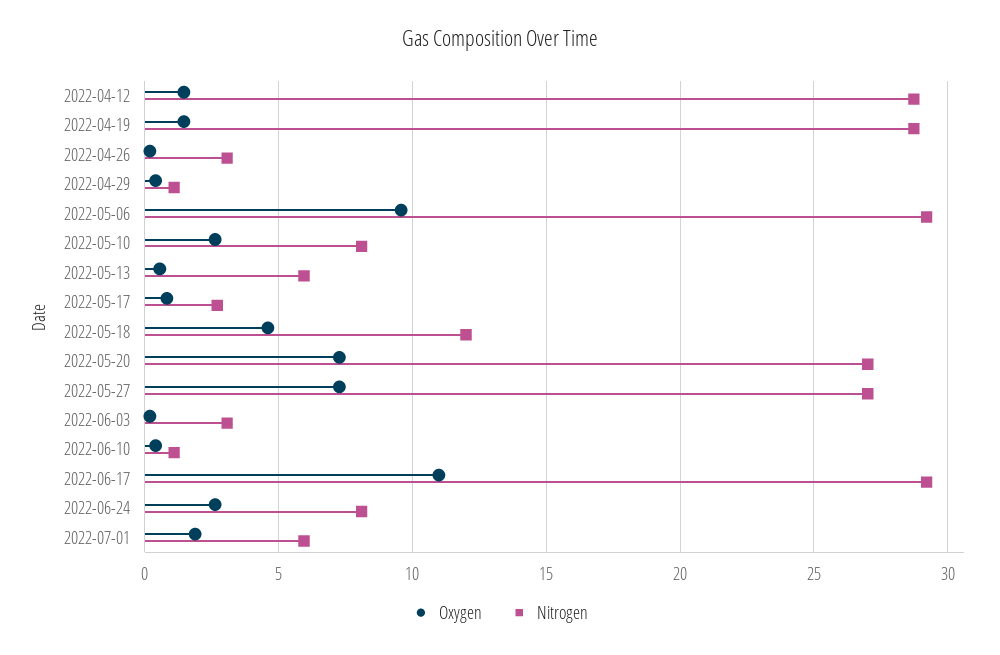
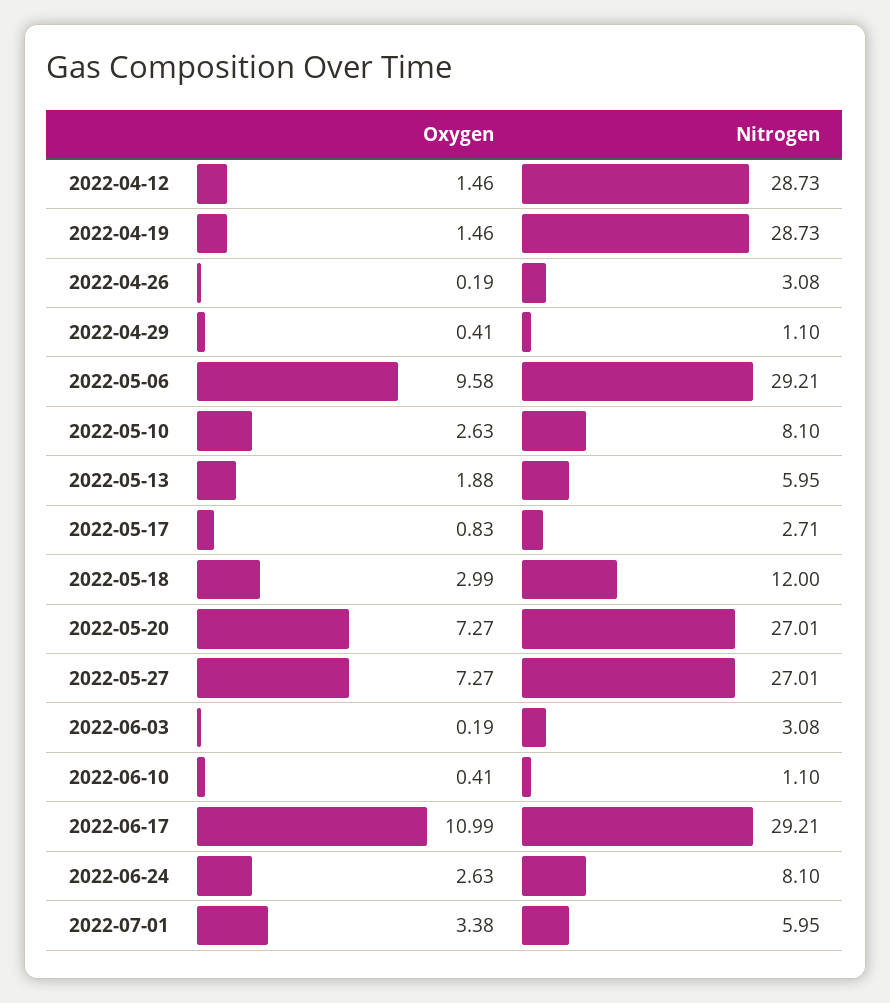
  {
    "Oxygen": {
      "2022-04-12": 1.46,
      "2022-04-19": 1.46,
      "2022-04-26": 0.19,
      "2022-04-29": 0.41,
      "2022-05-06": 9.58,
      "2022-05-10": 2.63,
-     "2022-05-13": 0.5,
+     "2022-05-13": 1.88,
      "2022-05-17": 0.83,
-     "2022-05-18": 4.5,
+     "2022-05-18": 2.99,
      "2022-05-20": 7.27,
      "2022-05-27": 7.27,
      "2022-06-03": 0.19,
      "2022-06-10": 0.41,
      "2022-06-17": 10.99,
      "2022-06-24": 2.63,
-     "2022-07-01": 2
+     "2022-07-01": 3.38
    },
    "Nitrogen": {
      "2022-04-12": 28.73,
      "2022-04-19": 28.73,
      "2022-04-26": 3.08,
      "2022-04-29": 1.1,
      "2022-05-06": 29.21,
      "2022-05-10": 8.1,
      "2022-05-13": 5.95,
      "2022-05-17": 2.71,
      "2022-05-18": 12,
      "2022-05-20": 27.01,
      "2022-05-27": 27.01,
      "2022-06-03": 3.08,
      "2022-06-10": 1.1,
      "2022-06-17": 29.21,
      "2022-06-24": 8.1,
      "2022-07-01": 5.95
    }
  }

